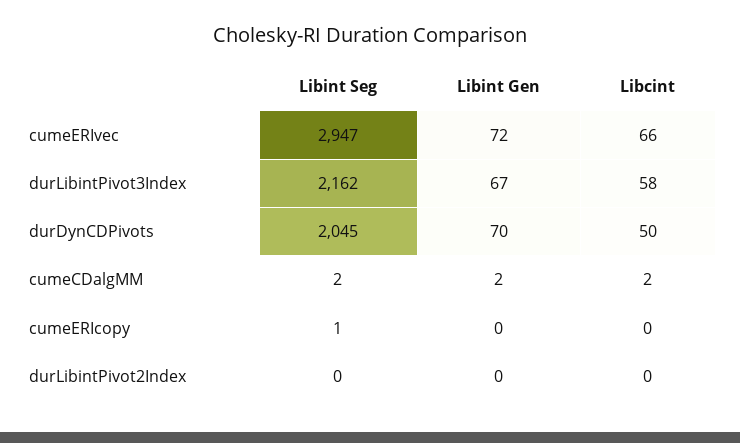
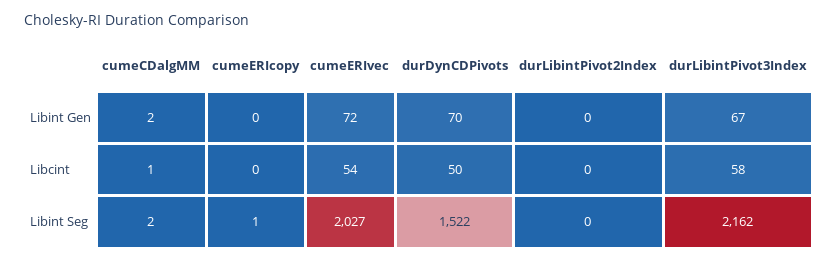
  {
    "Libint Seg": {
-     "cumeERIvec": 2947,
+     "cumeERIvec": 2027,
      "durLibintPivot3Index": 2162,
-     "durDynCDPivots": 2045,
+     "durDynCDPivots": 1522,
      "cumeCDalgMM": 2,
      "cumeERIcopy": 1,
      "durLibintPivot2Index": 0
    },
    "Libint Gen": {
      "cumeERIvec": 72,
      "durLibintPivot3Index": 67,
      "durDynCDPivots": 70,
      "cumeCDalgMM": 2,
      "cumeERIcopy": 0,
      "durLibintPivot2Index": 0
    },
    "Libcint": {
-     "cumeERIvec": 66,
+     "cumeERIvec": 54,
      "durLibintPivot3Index": 58,
      "durDynCDPivots": 50,
-     "cumeCDalgMM": 2,
+     "cumeCDalgMM": 1,
      "cumeERIcopy": 0,
      "durLibintPivot2Index": 0
    }
  }

